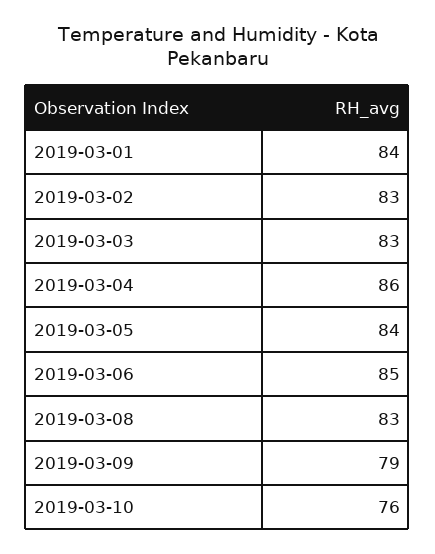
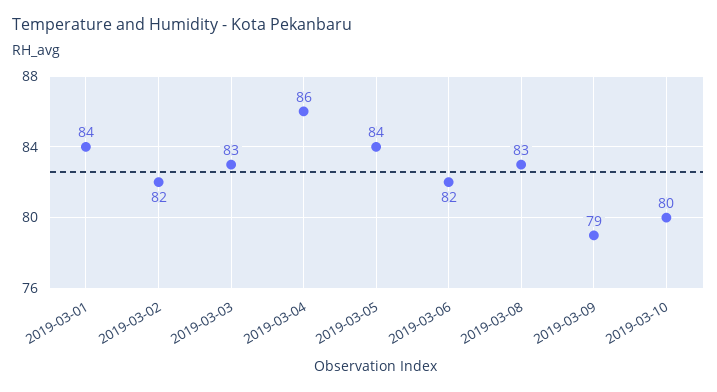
  {
    "2019-03-01": 84,
-   "2019-03-02": 83,
+   "2019-03-02": 82,
    "2019-03-03": 83,
    "2019-03-04": 86,
    "2019-03-05": 84,
-   "2019-03-06": 85,
+   "2019-03-06": 82,
    "2019-03-08": 83,
    "2019-03-09": 79,
-   "2019-03-10": 76
+   "2019-03-10": 80
  }

